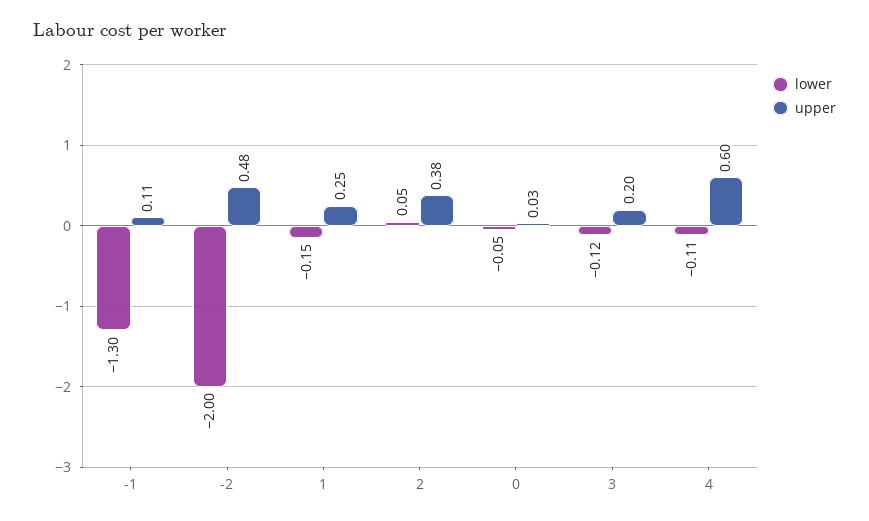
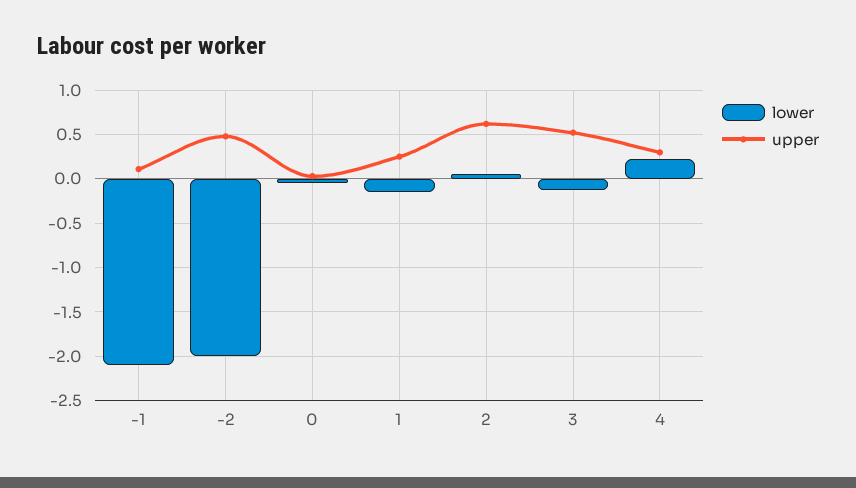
  {
    "lower": {
-     "-1": -1.3,
+     "-1": -2.1,
      "-2": -2,
      "1": -0.15,
      "2": 0.05,
      "0": -0.05,
      "3": -0.12,
-     "4": -0.11
+     "4": 0.2
    },
    "upper": {
      "-1": 0.11,
      "-2": 0.48,
      "1": 0.25,
-     "2": 0.38,
+     "2": 0.6,
      "0": 0.03,
-     "3": 0.2,
+     "3": 0.5,
-     "4": 0.6
+     "4": 0.3
    }
  }

